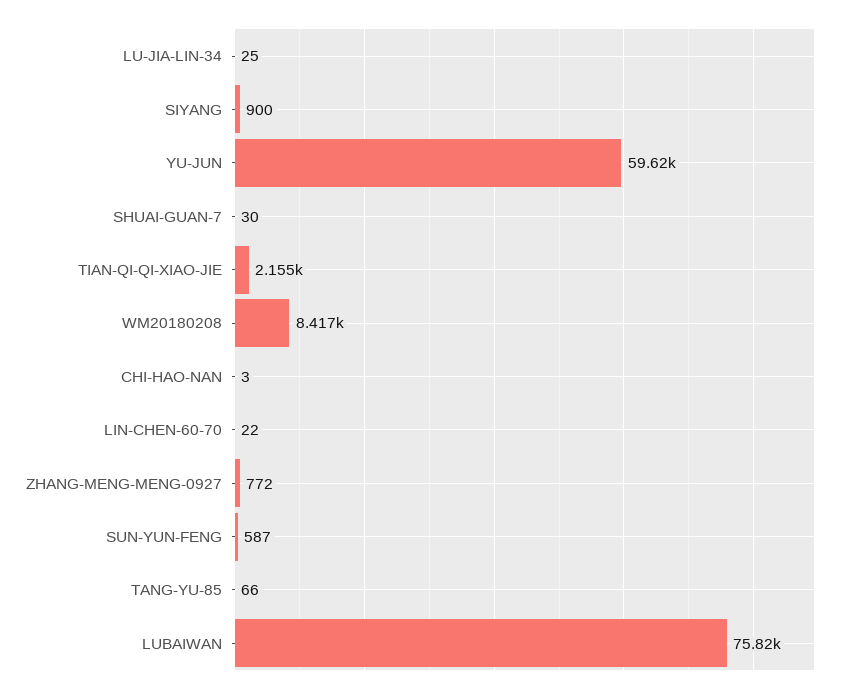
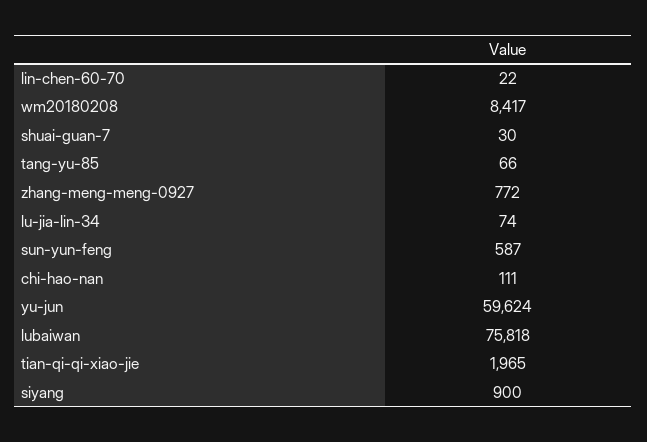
  {
-   "LU-JIA-LIN-34": 25,
+   "LU-JIA-LIN-34": 74,
    "SIYANG": 900,
    "YU-JUN": 59624,
    "SHUAI-GUAN-7": 30,
-   "TIAN-QI-QI-XIAO-JIE": 2155,
+   "TIAN-QI-QI-XIAO-JIE": 1965,
    "WM20180208": 8417,
-   "CHI-HAO-NAN": 3,
+   "CHI-HAO-NAN": 111,
    "LIN-CHEN-60-70": 22,
    "ZHANG-MENG-MENG-0927": 772,
    "SUN-YUN-FENG": 587,
    "TANG-YU-85": 66,
    "LUBAIWAN": 75818
  }

